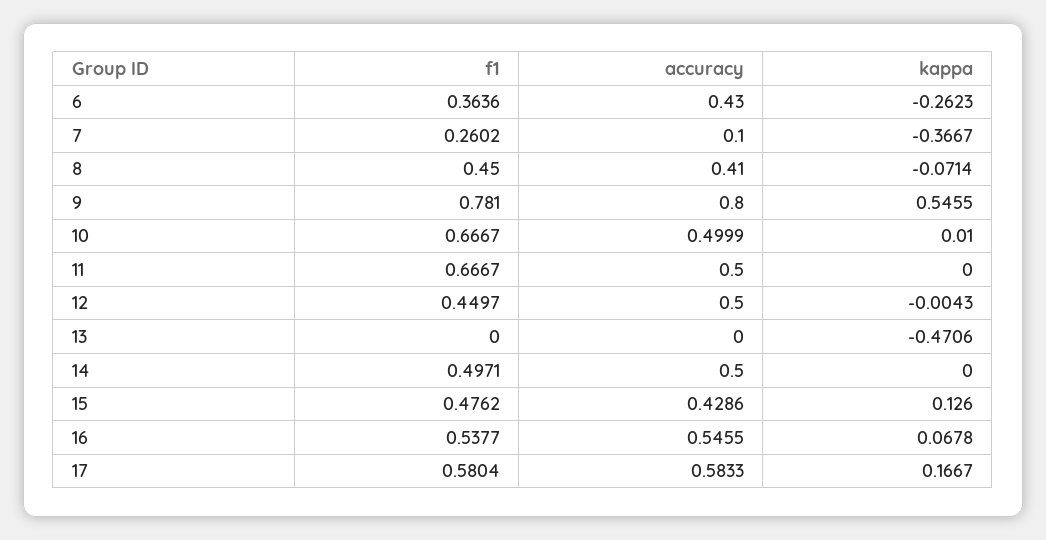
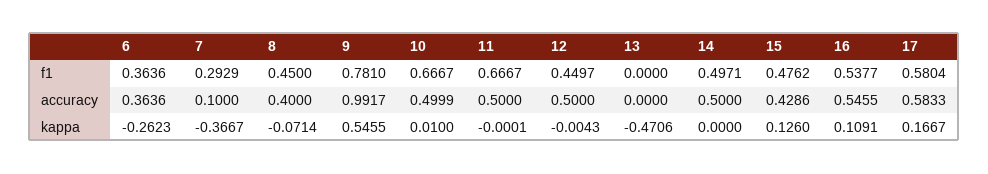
  {
    "f1": {
      "6": 0.3636,
-     "7": 0.2602,
+     "7": 0.2929,
      "8": 0.45,
      "9": 0.781,
      "10": 0.6667,
      "11": 0.6667,
      "12": 0.4497,
      "13": 0,
      "14": 0.4971,
      "15": 0.4762,
      "16": 0.5377,
      "17": 0.5804
    },
    "accuracy": {
-     "6": 0.43,
+     "6": 0.3636,
      "7": 0.1,
-     "8": 0.41,
+     "8": 0.4,
-     "9": 0.8,
+     "9": 0.9917,
      "10": 0.4999,
      "11": 0.5,
      "12": 0.5,
      "13": 0,
      "14": 0.5,
      "15": 0.4286,
      "16": 0.5455,
      "17": 0.5833
    },
    "kappa": {
      "6": -0.2623,
      "7": -0.3667,
      "8": -0.0714,
      "9": 0.5455,
      "10": 0.01,
-     "11": 0,
+     "11": -0.0001,
      "12": -0.0043,
      "13": -0.4706,
      "14": 0,
      "15": 0.126,
-     "16": 0.0678,
+     "16": 0.1091,
      "17": 0.1667
    }
  }

